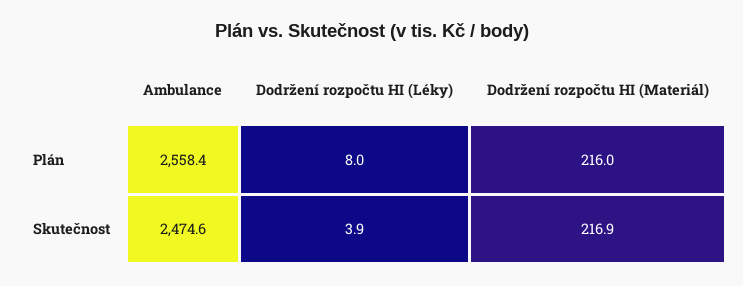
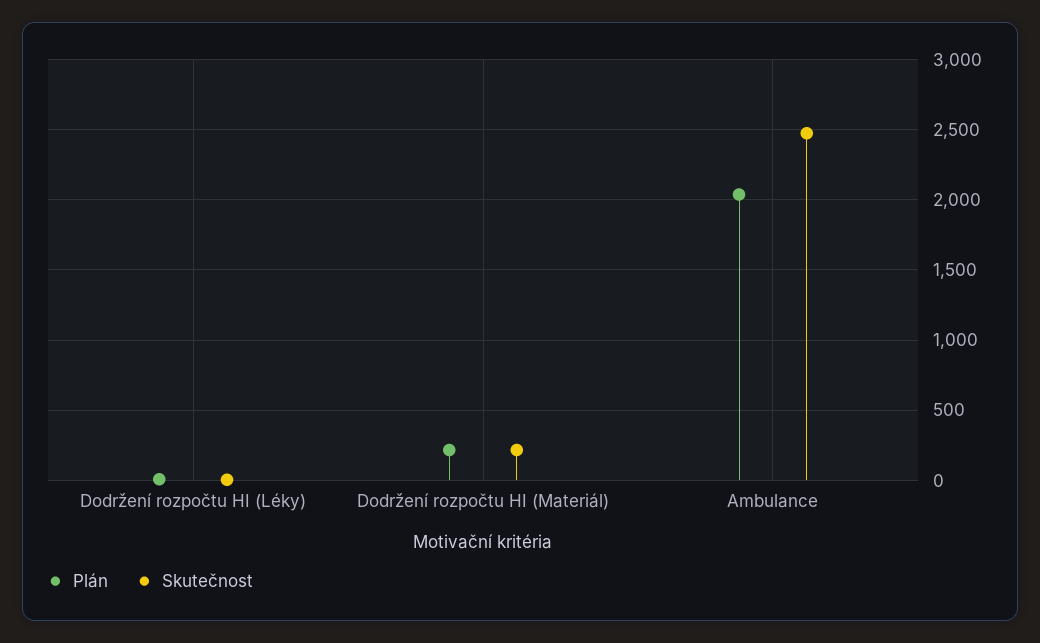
  {
    "Plán": {
-     "Ambulance": 2558.4,
+     "Ambulance": 2050,
      "Dodržení rozpočtu HI (Léky)": 8,
      "Dodržení rozpočtu HI (Materiál)": 216
    },
    "Skutečnost": {
      "Ambulance": 2474.6,
      "Dodržení rozpočtu HI (Léky)": 3.9,
      "Dodržení rozpočtu HI (Materiál)": 216.9
    }
  }

